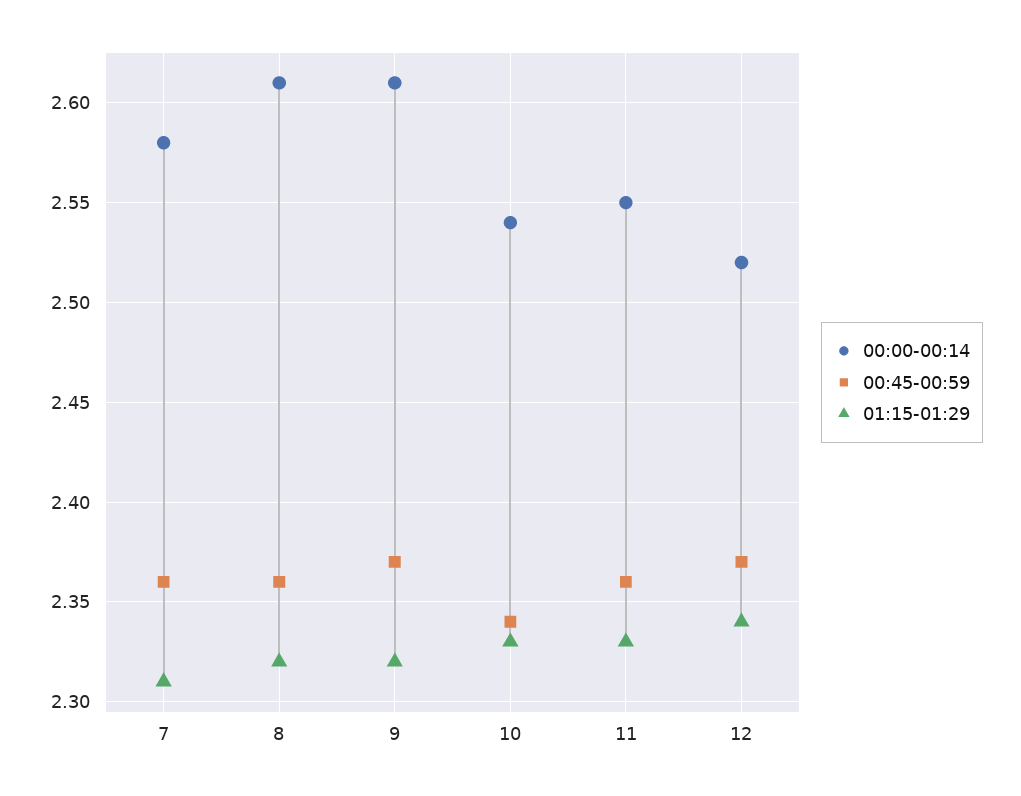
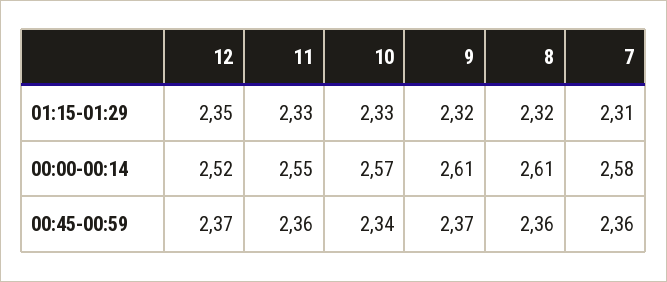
  {
    "00:00-00:14": {
      "7": 2.58,
      "8": 2.61,
      "9": 2.61,
-     "10": 2.54,
+     "10": 2.57,
      "11": 2.55,
      "12": 2.52
    },
    "00:45-00:59": {
      "7": 2.36,
      "8": 2.36,
      "9": 2.37,
      "10": 2.34,
      "11": 2.36,
      "12": 2.37
    },
    "01:15-01:29": {
      "7": 2.31,
      "8": 2.32,
      "9": 2.32,
      "10": 2.33,
      "11": 2.33,
-     "12": 2.34
+     "12": 2.35
    }
  }

